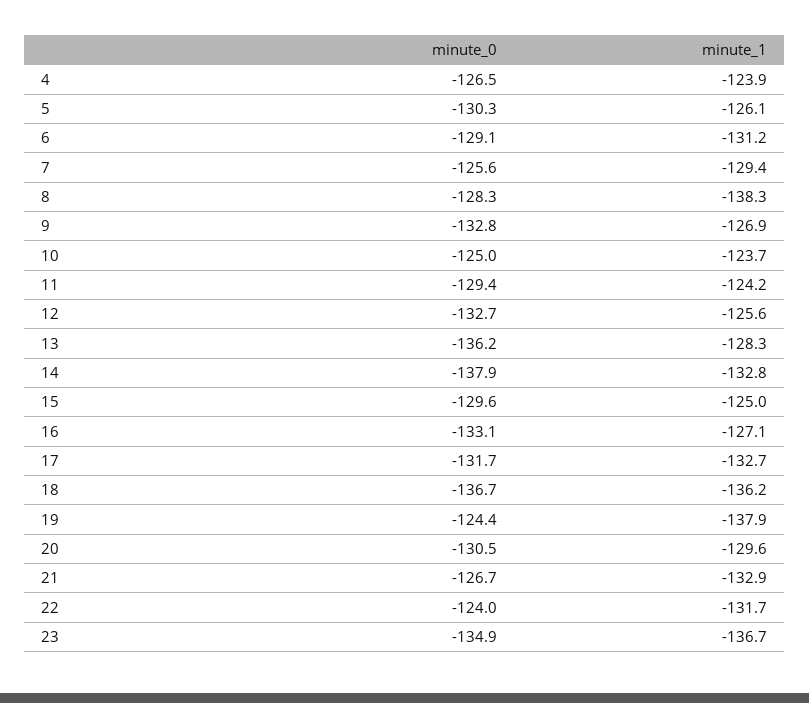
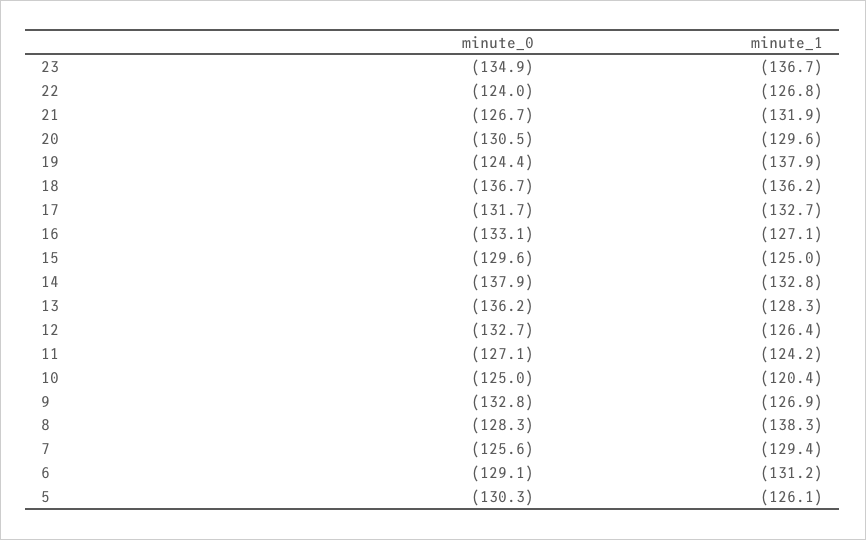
  {
    "minute_0": {
-     "4": -126.5,
      "5": -130.3,
      "6": -129.1,
      "7": -125.6,
      "8": -128.3,
      "9": -132.8,
      "10": -125,
-     "11": -129.4,
+     "11": -127.1,
      "12": -132.7,
      "13": -136.2,
      "14": -137.9,
      "15": -129.6,
      "16": -133.1,
      "17": -131.7,
      "18": -136.7,
      "19": -124.4,
      "20": -130.5,
      "21": -126.7,
      "22": -124,
      "23": -134.9
    },
    "minute_1": {
-     "4": -123.9,
      "5": -126.1,
      "6": -131.2,
      "7": -129.4,
      "8": -138.3,
      "9": -126.9,
-     "10": -123.7,
+     "10": -120.4,
      "11": -124.2,
-     "12": -125.6,
+     "12": -126.4,
      "13": -128.3,
      "14": -132.8,
      "15": -125,
      "16": -127.1,
      "17": -132.7,
      "18": -136.2,
      "19": -137.9,
      "20": -129.6,
-     "21": -132.9,
+     "21": -131.9,
-     "22": -131.7,
+     "22": -126.8,
      "23": -136.7
    }
  }

